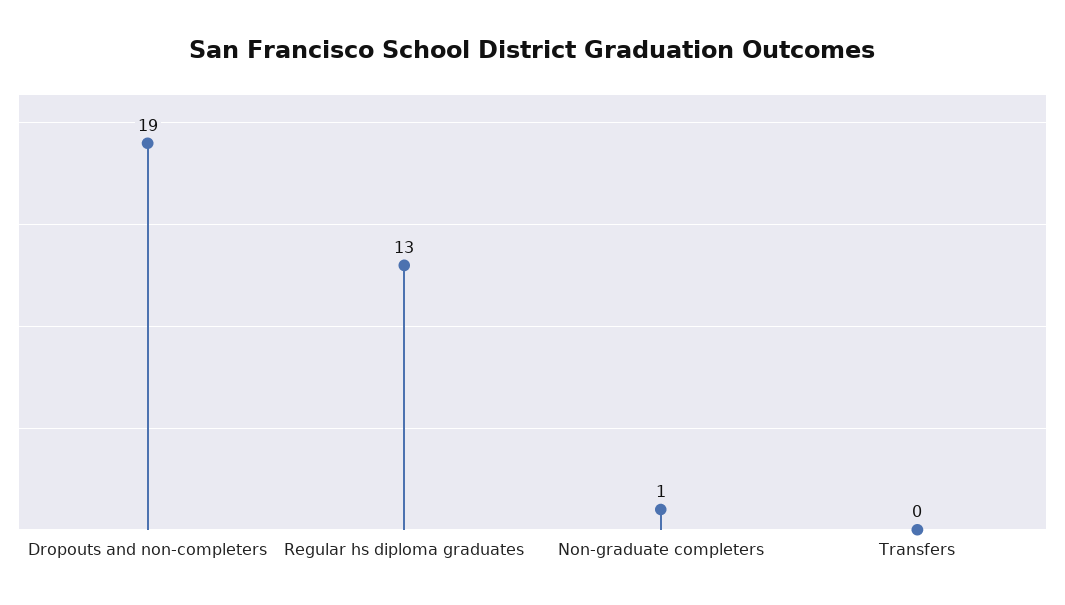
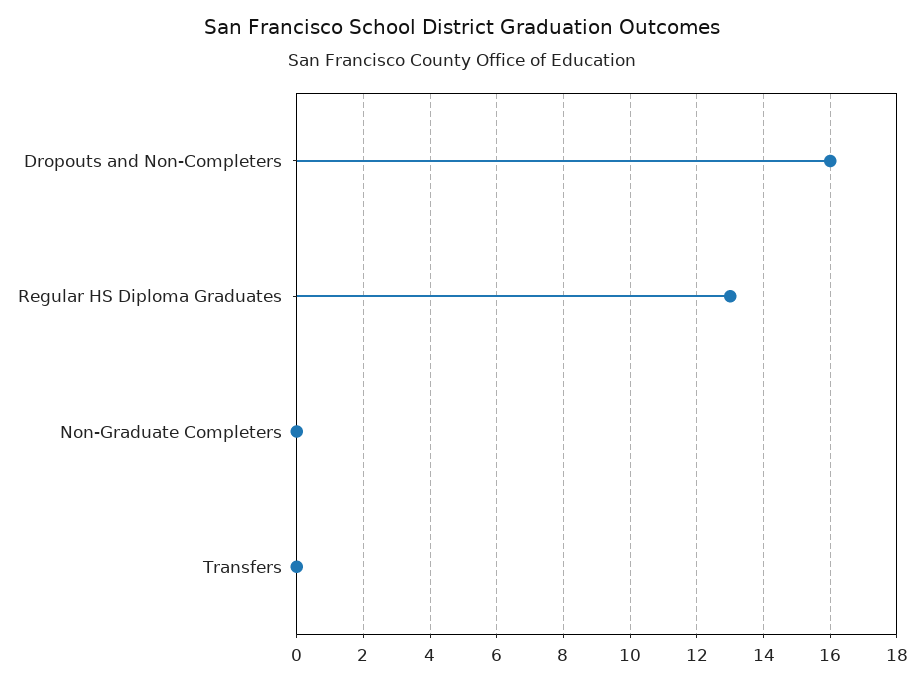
  {
-   "Dropouts and non-completers": 19,
+   "Dropouts and non-completers": 16,
    "Regular hs diploma graduates": 13,
-   "Non-graduate completers": 1,
+   "Non-graduate completers": 0,
    "Transfers": 0
  }

